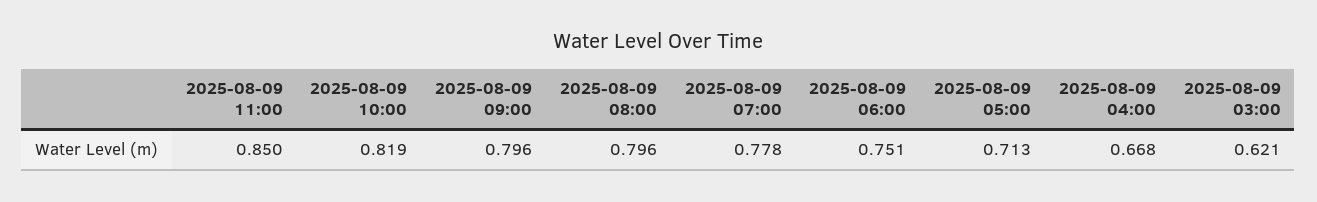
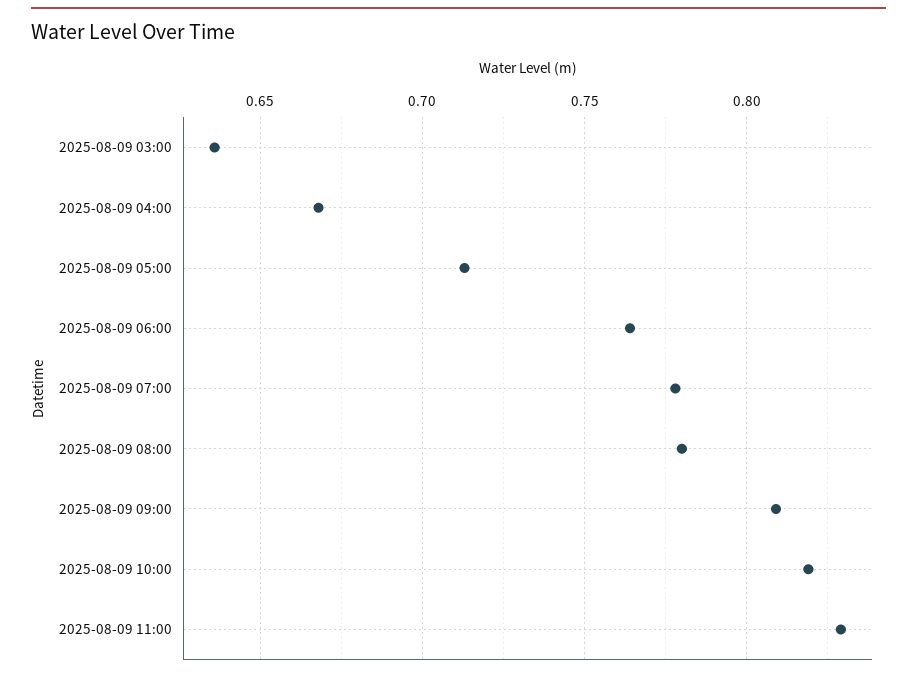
  {
-   "2025-08-09 11:00": 0.85,
+   "2025-08-09 11:00": 0.83,
    "2025-08-09 10:00": 0.819,
-   "2025-08-09 09:00": 0.796,
+   "2025-08-09 09:00": 0.81,
-   "2025-08-09 08:00": 0.796,
+   "2025-08-09 08:00": 0.78,
    "2025-08-09 07:00": 0.778,
-   "2025-08-09 06:00": 0.751,
+   "2025-08-09 06:00": 0.765,
    "2025-08-09 05:00": 0.713,
    "2025-08-09 04:00": 0.668,
-   "2025-08-09 03:00": 0.621
+   "2025-08-09 03:00": 0.635
  }

